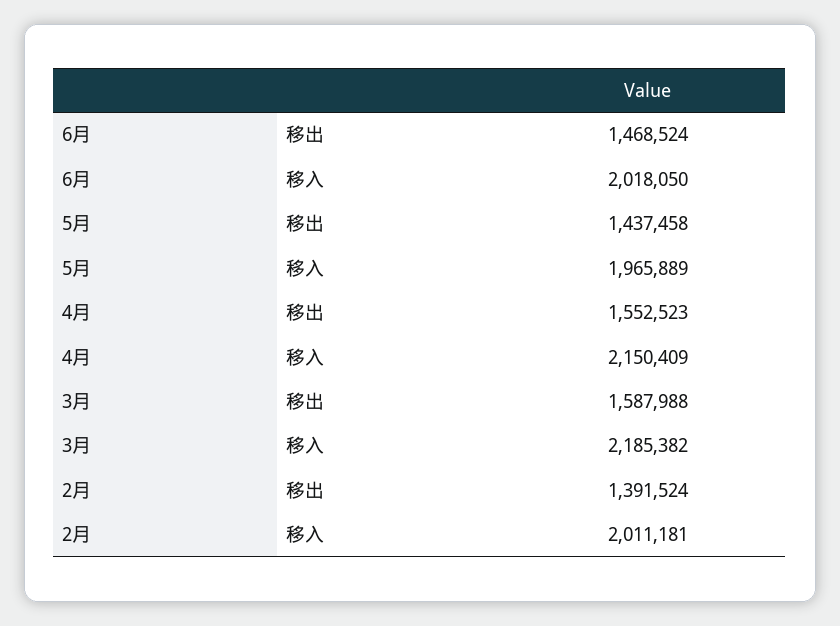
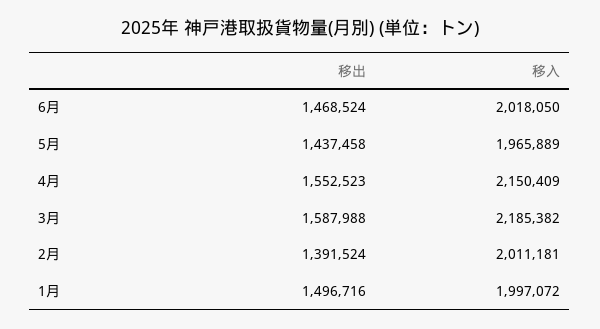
  {
    "6月": {
      "移出": 1468524,
      "移入": 2018050
    },
    "5月": {
      "移出": 1437458,
      "移入": 1965889
    },
    "4月": {
      "移出": 1552523,
      "移入": 2150409
    },
    "3月": {
      "移出": 1587988,
      "移入": 2185382
    },
    "2月": {
      "移出": 1391524,
      "移入": 2011181
-   }
+   },
+   "1月": {
+     "移出": 1496716,
+     "移入": 1997072
+   }
  }

